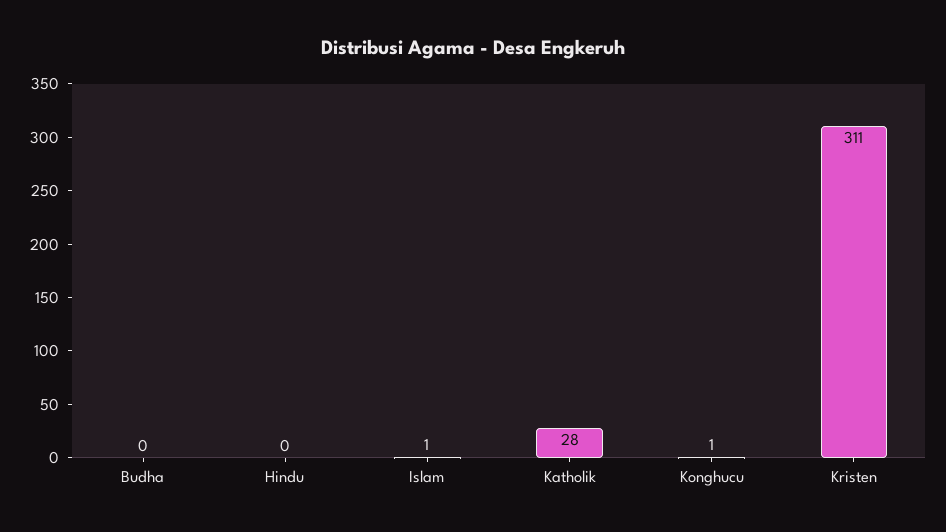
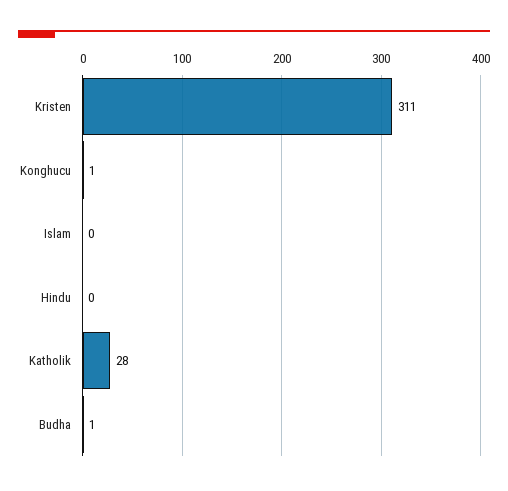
  {
-   "Budha": 0,
+   "Budha": 1,
    "Hindu": 0,
-   "Islam": 1,
+   "Islam": 0,
    "Katholik": 28,
    "Konghucu": 1,
    "Kristen": 311
  }

